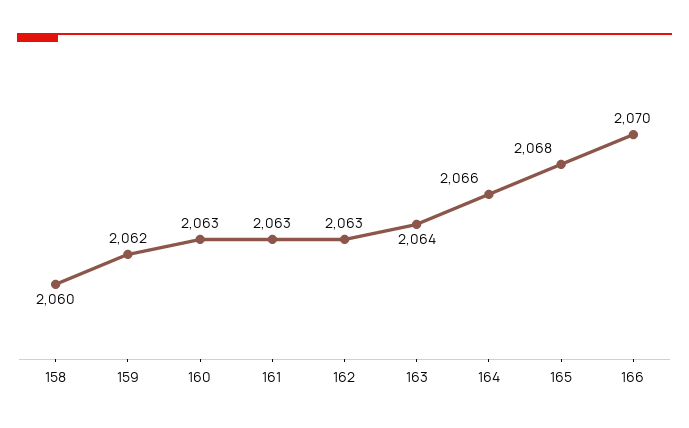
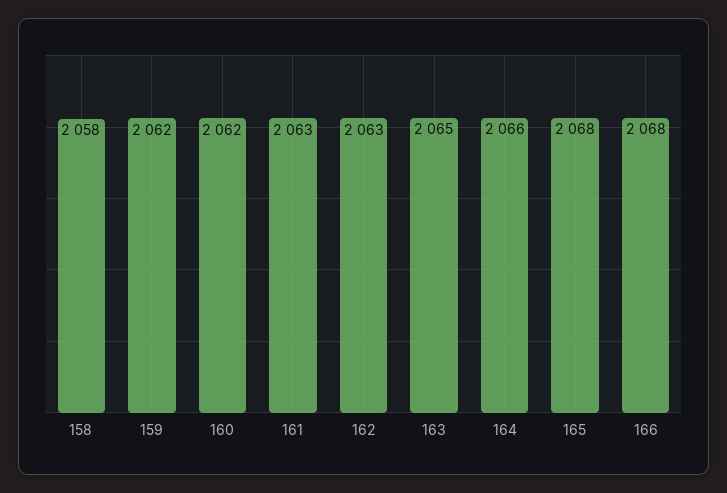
  {
-   "158": 2060,
+   "158": 2058,
    "159": 2062,
-   "160": 2063,
+   "160": 2062,
    "161": 2063,
    "162": 2063,
-   "163": 2064,
+   "163": 2065,
    "164": 2066,
    "165": 2068,
-   "166": 2070
+   "166": 2068
  }

